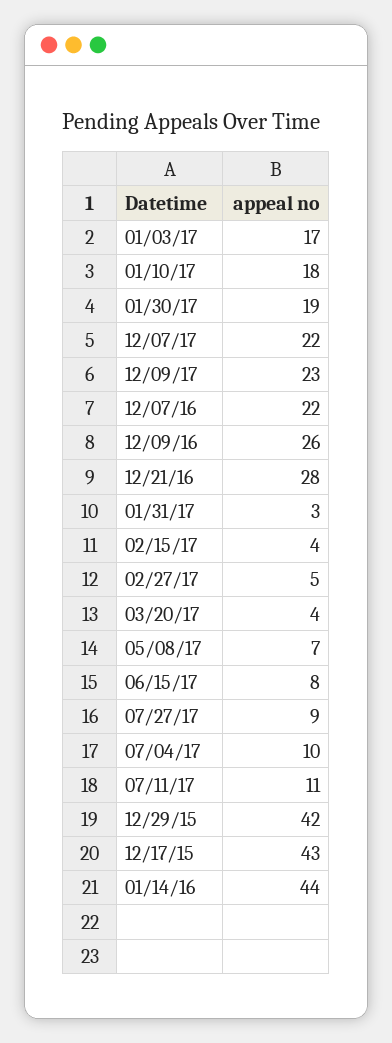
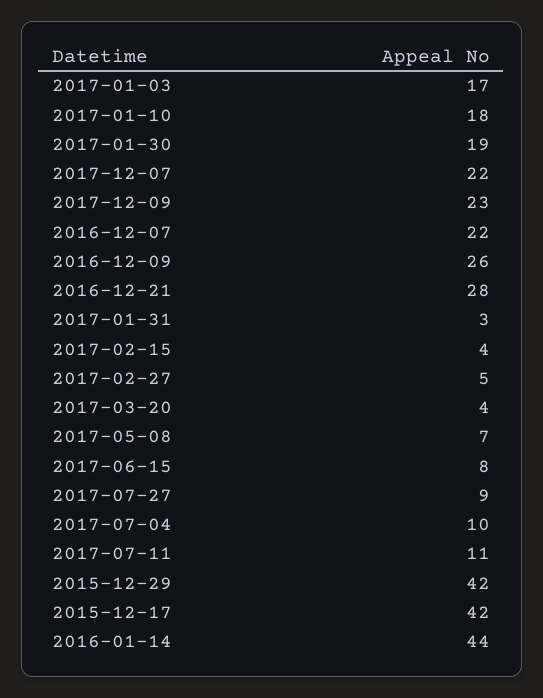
  {
    "01/03/17": 17,
    "01/10/17": 18,
    "01/30/17": 19,
    "12/07/17": 22,
    "12/09/17": 23,
    "12/07/16": 22,
    "12/09/16": 26,
    "12/21/16": 28,
    "01/31/17": 3,
    "02/15/17": 4,
    "02/27/17": 5,
    "03/20/17": 4,
    "05/08/17": 7,
    "06/15/17": 8,
    "07/27/17": 9,
    "07/04/17": 10,
    "07/11/17": 11,
    "12/29/15": 42,
-   "12/17/15": 43,
+   "12/17/15": 42,
    "01/14/16": 44
  }

